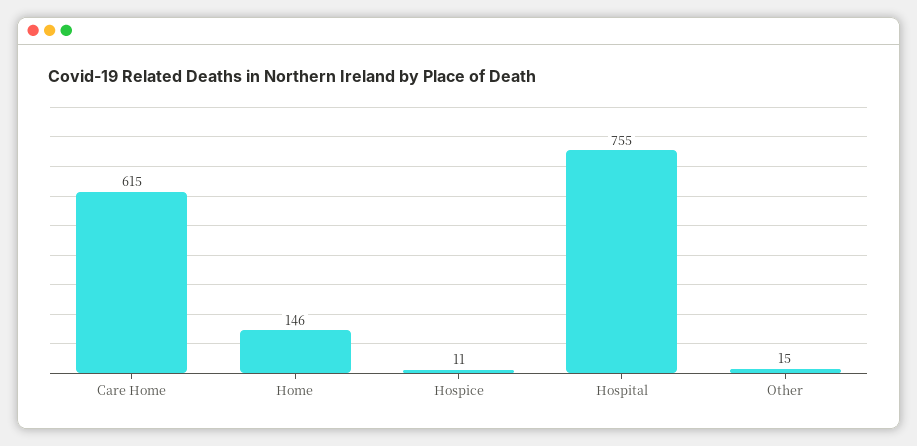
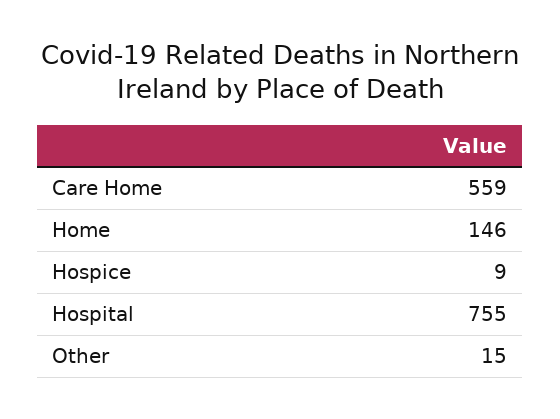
  {
-   "Care Home": 615,
+   "Care Home": 559,
    "Home": 146,
-   "Hospice": 11,
+   "Hospice": 9,
    "Hospital": 755,
    "Other": 15
  }

